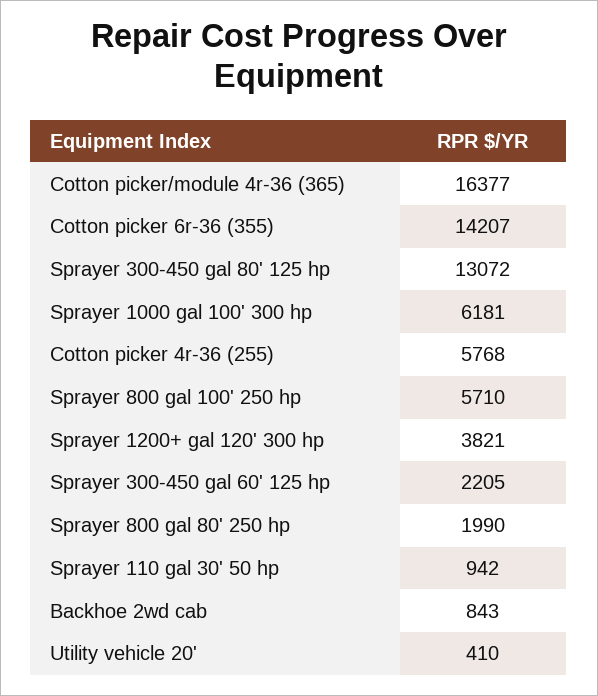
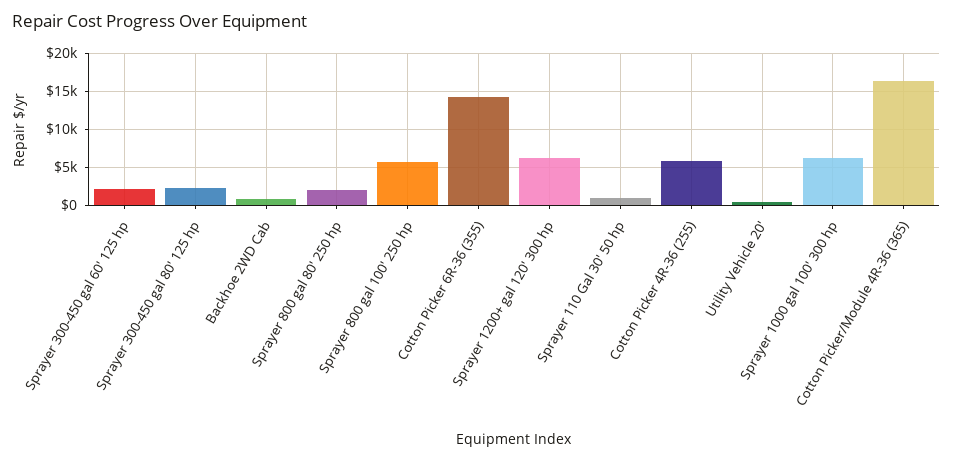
  {
    "Cotton picker/module 4r-36 (365)": 16377,
    "Cotton picker 6r-36 (355)": 14207,
-   "Sprayer 300-450 gal 80' 125 hp": 13072,
+   "Sprayer 300-450 gal 80' 125 hp": 2000,
    "Sprayer 1000 gal 100' 300 hp": 6181,
    "Cotton picker 4r-36 (255)": 5768,
    "Sprayer 800 gal 100' 250 hp": 5710,
-   "Sprayer 1200+ gal 120' 300 hp": 3821,
+   "Sprayer 1200+ gal 120' 300 hp": 6000,
    "Sprayer 300-450 gal 60' 125 hp": 2205,
    "Sprayer 800 gal 80' 250 hp": 1990,
    "Sprayer 110 gal 30' 50 hp": 942,
    "Backhoe 2wd cab": 843,
    "Utility vehicle 20'": 410
  }

